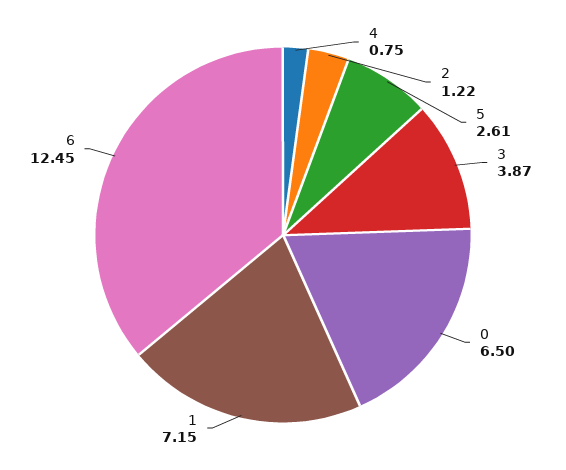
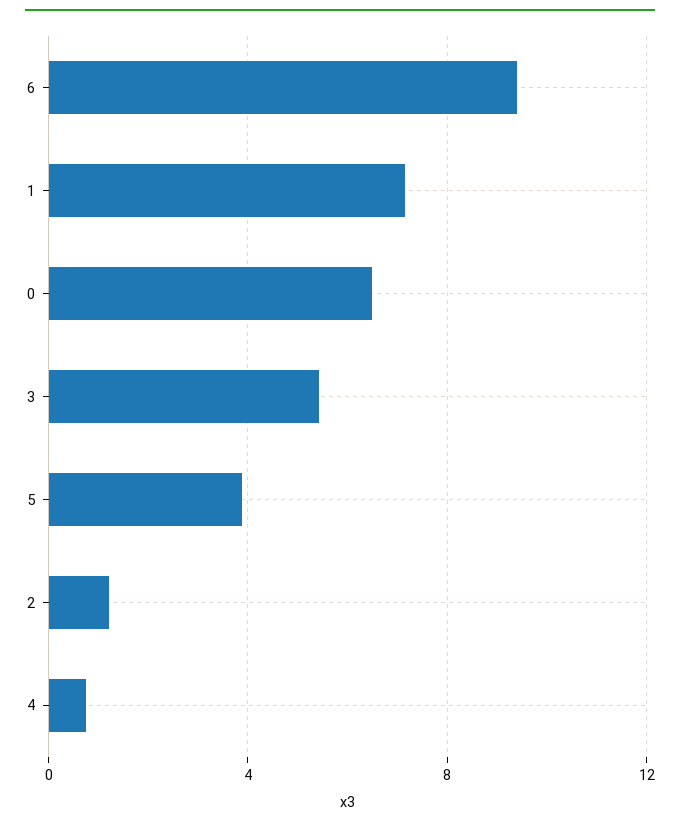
  {
    "4": 0.75,
    "2": 1.22,
-   "5": 2.61,
+   "5": 4,
-   "3": 3.87,
+   "3": 5.5,
    "0": 6.5,
    "1": 7.15,
-   "6": 12.45
+   "6": 9.5
  }

